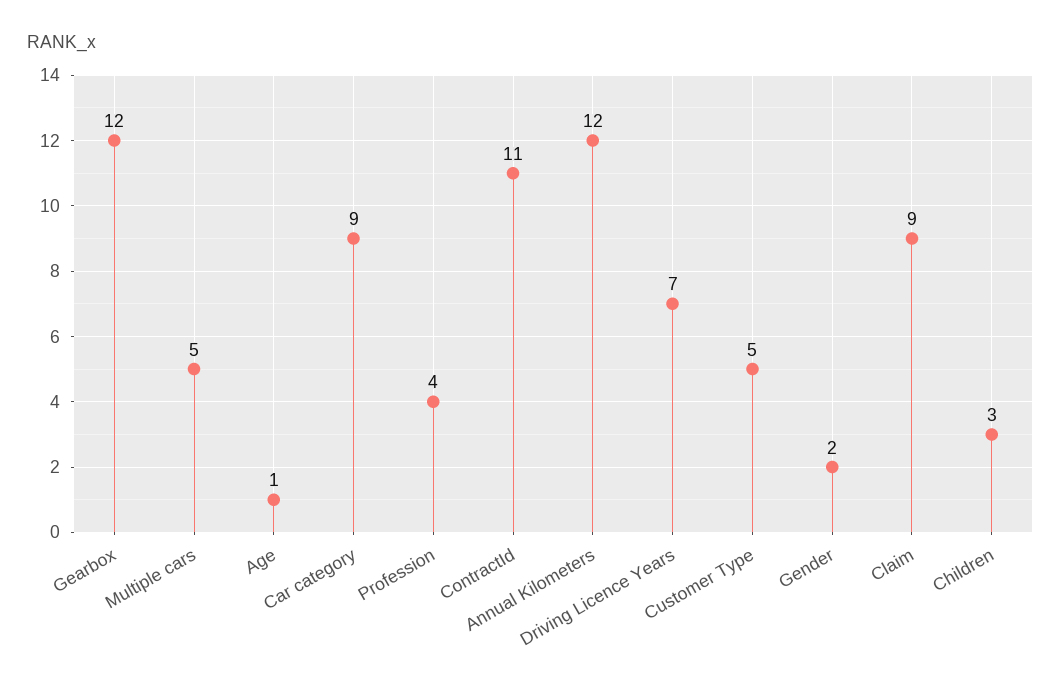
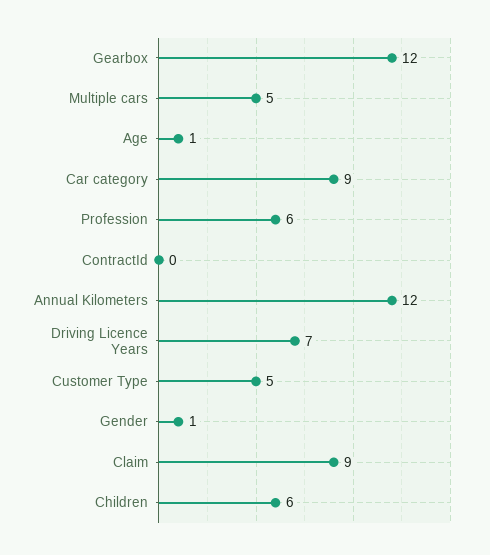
  {
    "Gearbox": 12,
    "Multiple cars": 5,
    "Age": 1,
    "Car category": 9,
-   "Profession": 4,
+   "Profession": 6,
-   "ContractId": 11,
+   "ContractId": 0,
    "Annual Kilometers": 12,
    "Driving Licence Years": 7,
    "Customer Type": 5,
-   "Gender": 2,
+   "Gender": 1,
    "Claim": 9,
-   "Children": 3
+   "Children": 6
  }

